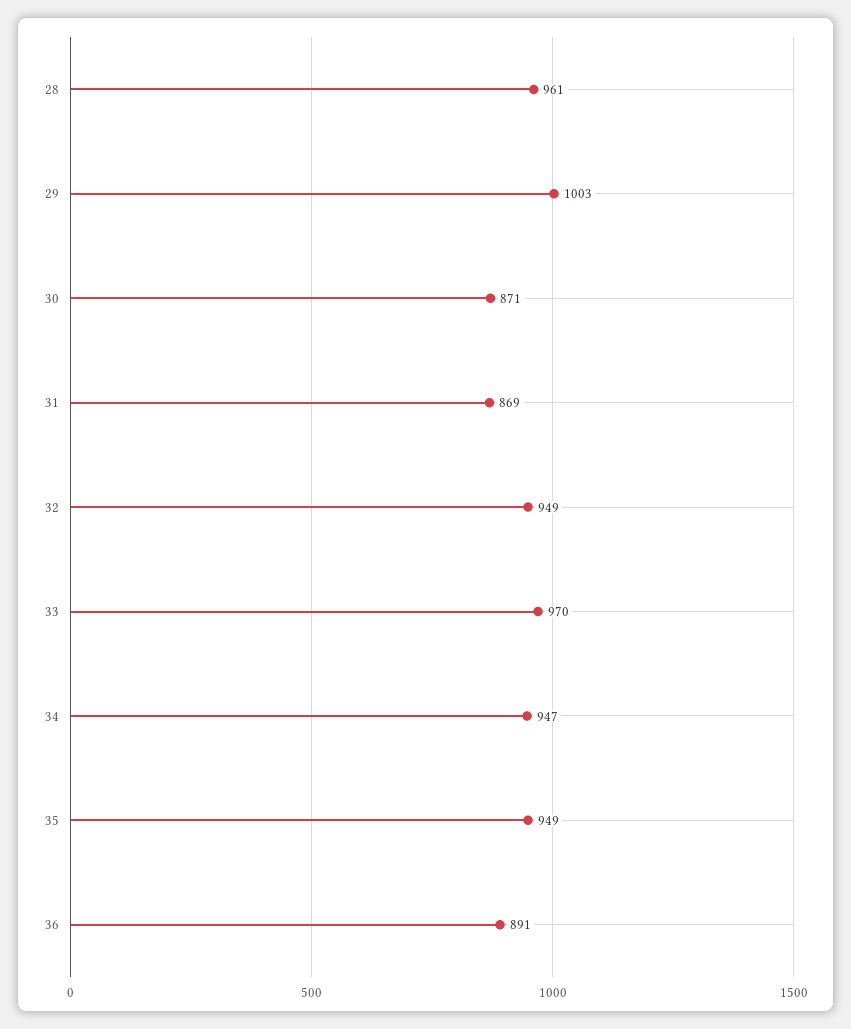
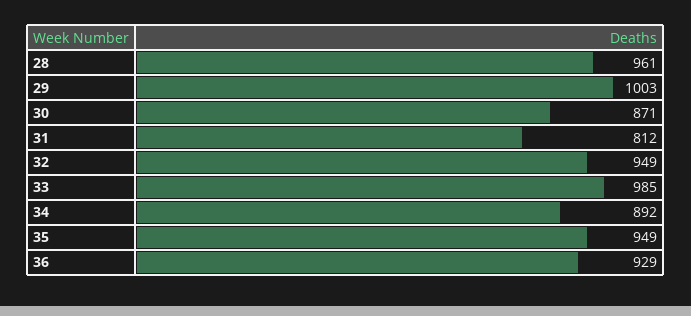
  {
    "28": 961,
    "29": 1003,
    "30": 871,
-   "31": 869,
+   "31": 812,
    "32": 949,
-   "33": 970,
+   "33": 985,
-   "34": 947,
+   "34": 892,
    "35": 949,
-   "36": 891
+   "36": 929
  }

